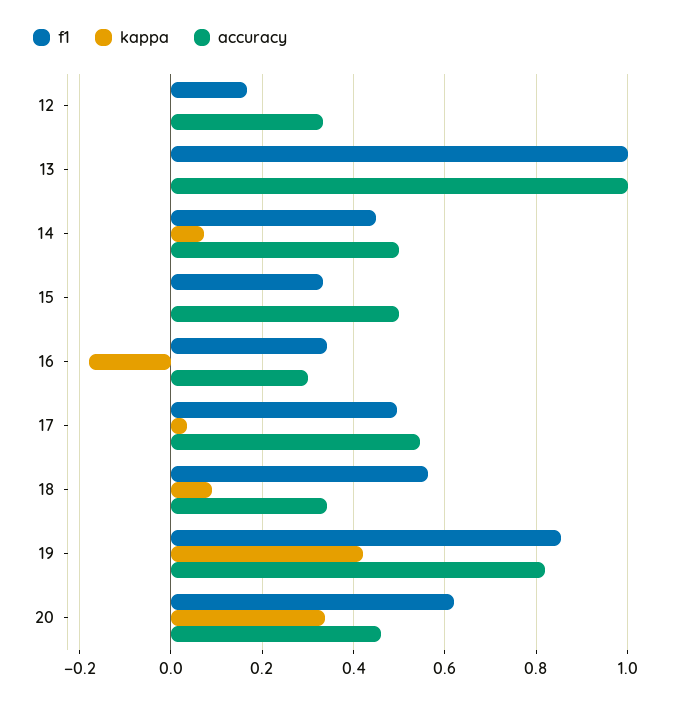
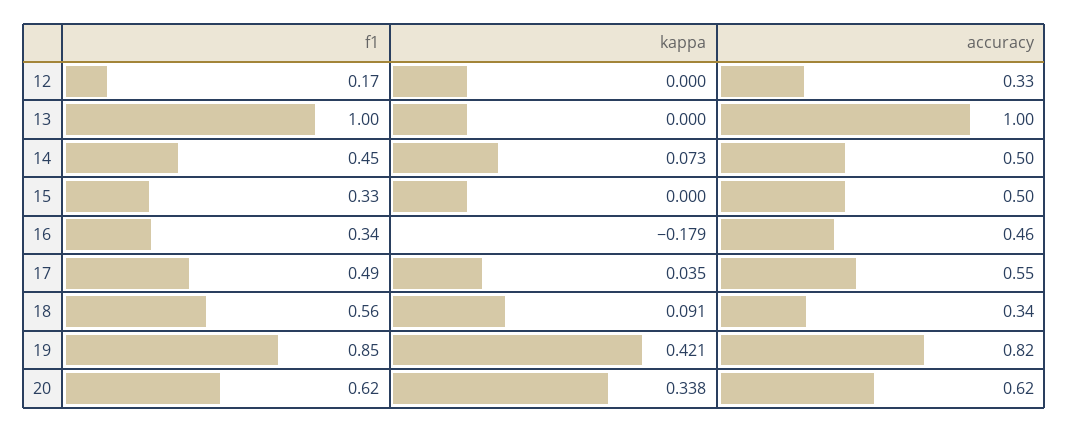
  {
    "f1": {
      "12": 0.17,
      "13": 1,
      "14": 0.45,
      "15": 0.33,
      "16": 0.34,
      "17": 0.49,
      "18": 0.56,
      "19": 0.85,
      "20": 0.62
    },
    "kappa": {
      "12": 0,
      "13": 0,
      "14": 0.073,
      "15": 0,
      "16": -0.179,
      "17": 0.035,
      "18": 0.091,
      "19": 0.421,
      "20": 0.338
    },
    "accuracy": {
      "12": 0.33,
      "13": 1,
      "14": 0.5,
      "15": 0.5,
-     "16": 0.3,
+     "16": 0.46,
      "17": 0.55,
      "18": 0.34,
      "19": 0.82,
-     "20": 0.46
+     "20": 0.62
    }
  }

